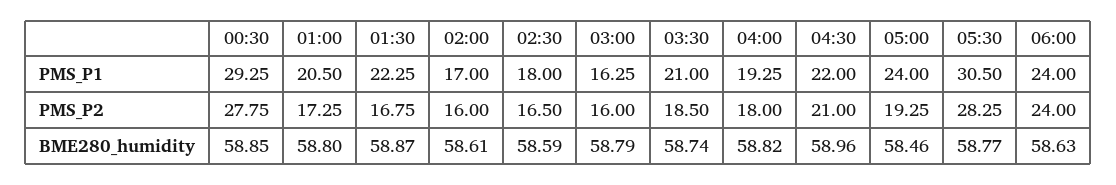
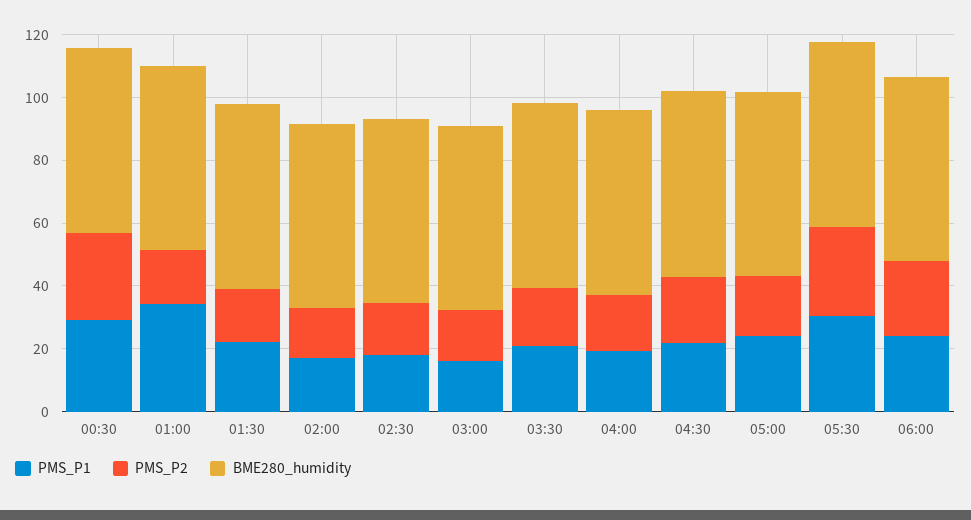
  {
    "PMS_P1": {
      "00:30": 29.25,
-     "01:00": 20.5,
+     "01:00": 35,
      "01:30": 22.25,
      "02:00": 17,
      "02:30": 18,
      "03:00": 16.25,
      "03:30": 21,
      "04:00": 19.25,
      "04:30": 22,
      "05:00": 24,
      "05:30": 30.5,
      "06:00": 24
    },
    "PMS_P2": {
      "00:30": 27.75,
      "01:00": 17.25,
      "01:30": 16.75,
      "02:00": 16,
      "02:30": 16.5,
      "03:00": 16,
      "03:30": 18.5,
      "04:00": 18,
      "04:30": 21,
      "05:00": 19.25,
      "05:30": 28.25,
      "06:00": 24
    },
    "BME280_humidity": {
      "00:30": 58.85,
      "01:00": 58.8,
      "01:30": 58.87,
      "02:00": 58.61,
      "02:30": 58.59,
      "03:00": 58.79,
      "03:30": 58.74,
      "04:00": 58.82,
      "04:30": 58.96,
      "05:00": 58.46,
      "05:30": 58.77,
      "06:00": 58.63
    }
  }

